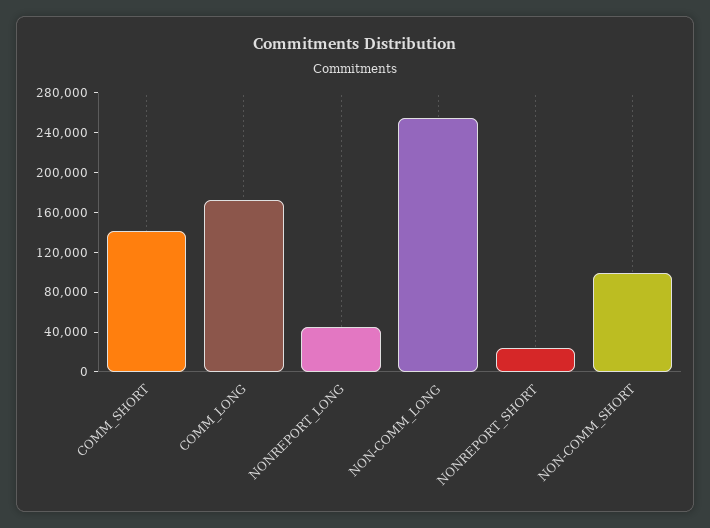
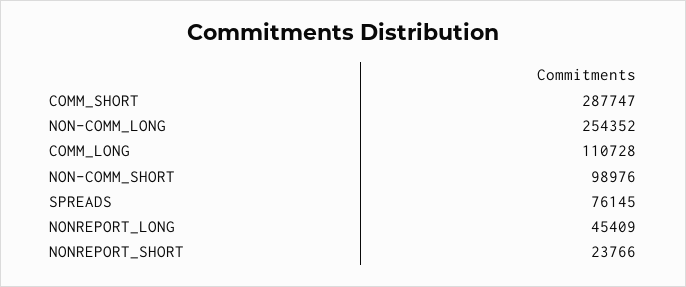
  {
-   "COMM_SHORT": 140000,
+   "COMM_SHORT": 287747,
-   "COMM_LONG": 170000,
+   "COMM_LONG": 110728,
    "NONREPORT_LONG": 45409,
    "NON-COMM_LONG": 254352,
    "NONREPORT_SHORT": 23766,
-   "NON-COMM_SHORT": 98976
+   "NON-COMM_SHORT": 98976,
+   "SPREADS": 76145
  }

